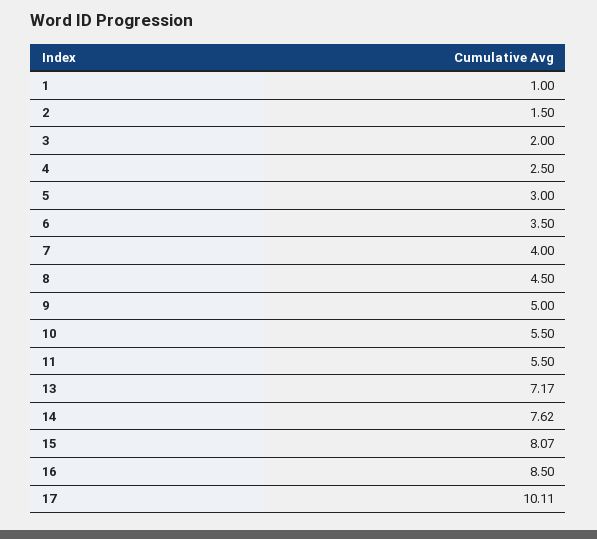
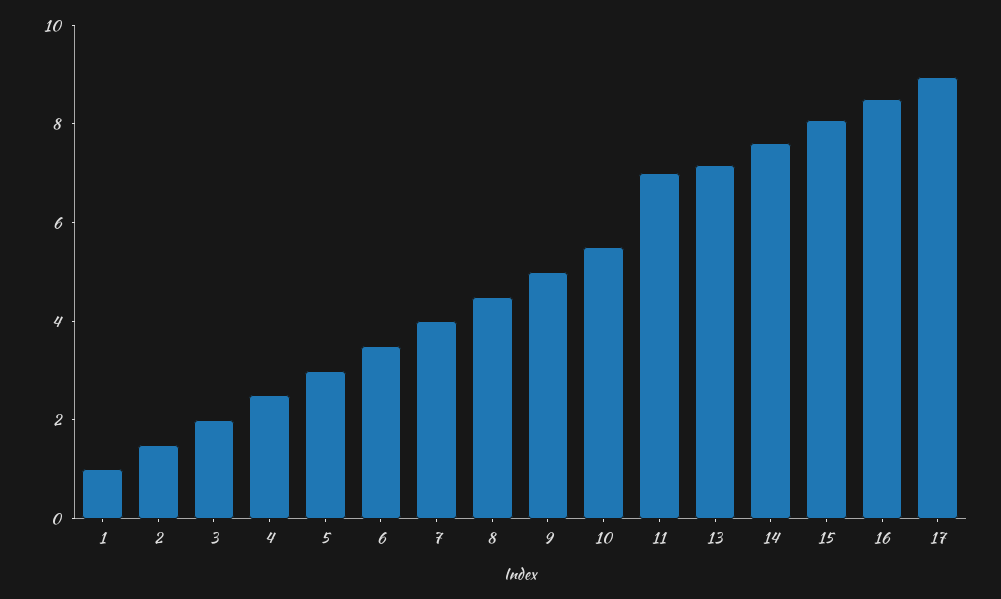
  {
    "1": 1,
    "2": 1.5,
    "3": 2,
    "4": 2.5,
    "5": 3,
    "6": 3.5,
    "7": 4,
    "8": 4.5,
    "9": 5,
    "10": 5.5,
-   "11": 5.5,
+   "11": 7,
    "13": 7.17,
    "14": 7.62,
    "15": 8.07,
    "16": 8.5,
-   "17": 10.11
+   "17": 9
  }

